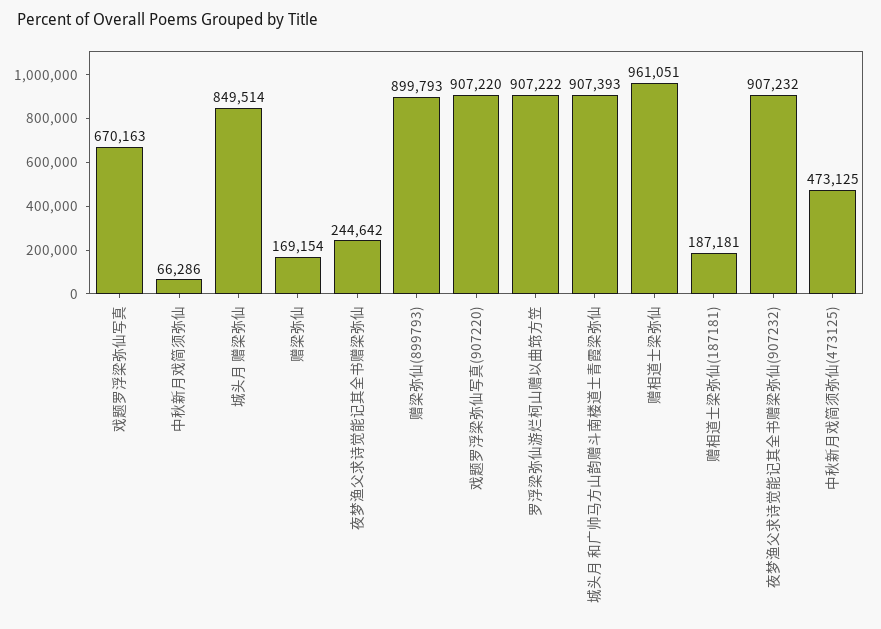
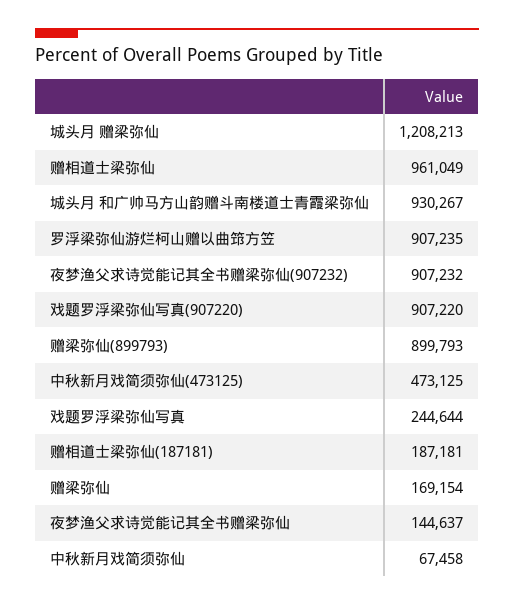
  {
-   "戏题罗浮梁弥仙写真": 670163,
+   "戏题罗浮梁弥仙写真": 244644,
-   "中秋新月戏简须弥仙": 66286,
+   "中秋新月戏简须弥仙": 67458,
-   "城头月 赠梁弥仙": 849514,
+   "城头月 赠梁弥仙": 1208213,
    "赠梁弥仙": 169154,
-   "夜梦渔父求诗觉能记其全书赠梁弥仙": 244642,
+   "夜梦渔父求诗觉能记其全书赠梁弥仙": 144637,
    "赠梁弥仙(899793)": 899793,
    "戏题罗浮梁弥仙写真(907220)": 907220,
-   "罗浮梁弥仙游烂柯山赠以曲筇方笠": 907222,
+   "罗浮梁弥仙游烂柯山赠以曲筇方笠": 907235,
-   "城头月 和广帅马方山韵赠斗南楼道士青霞梁弥仙": 907393,
+   "城头月 和广帅马方山韵赠斗南楼道士青霞梁弥仙": 930267,
-   "赠相道士梁弥仙": 961051,
+   "赠相道士梁弥仙": 961049,
    "赠相道士梁弥仙(187181)": 187181,
    "夜梦渔父求诗觉能记其全书赠梁弥仙(907232)": 907232,
    "中秋新月戏简须弥仙(473125)": 473125
  }

